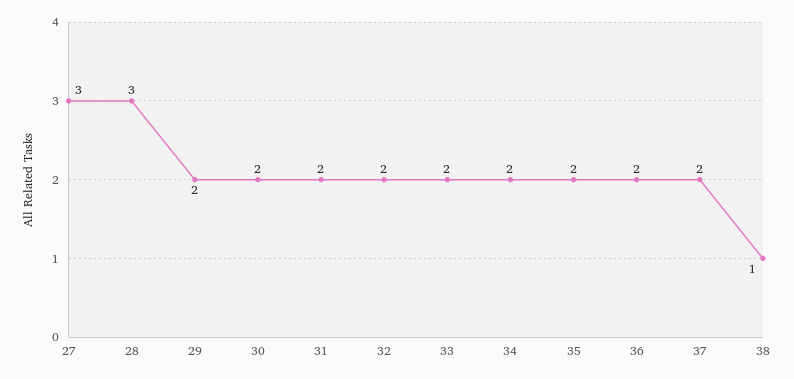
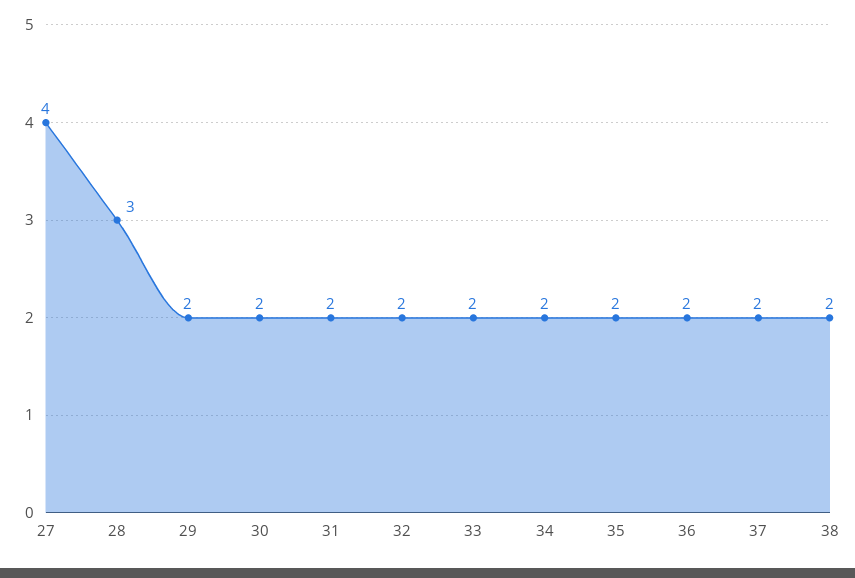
  {
-   "27": 3,
+   "27": 4,
    "28": 3,
    "29": 2,
    "30": 2,
    "31": 2,
    "32": 2,
    "33": 2,
    "34": 2,
    "35": 2,
    "36": 2,
    "37": 2,
-   "38": 1
+   "38": 2
  }

